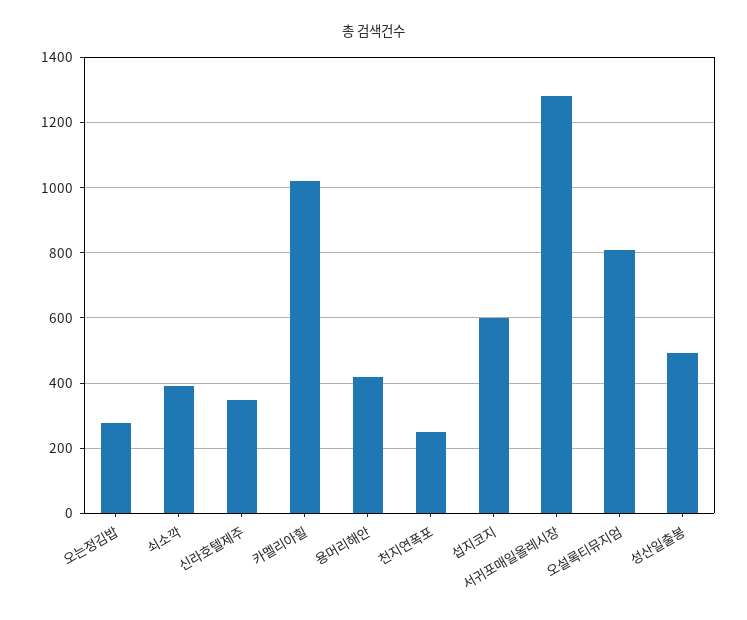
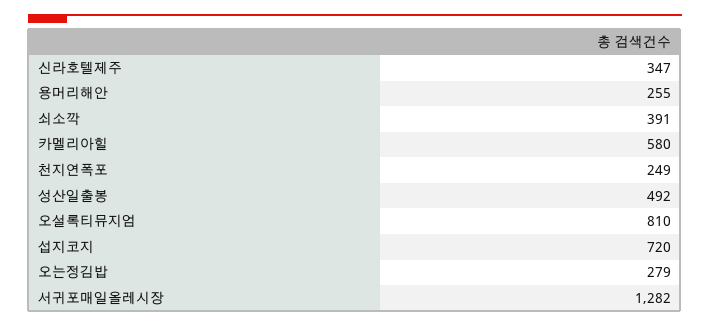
  {
    "오는정김밥": 279,
    "쇠소깍": 391,
    "신라호텔제주": 347,
-   "카멜리아힐": 1020,
+   "카멜리아힐": 580,
-   "용머리해안": 420,
+   "용머리해안": 255,
    "천지연폭포": 249,
-   "섭지코지": 600,
+   "섭지코지": 720,
    "서귀포매일올레시장": 1282,
    "오설록티뮤지엄": 810,
    "성산일출봉": 492
  }

